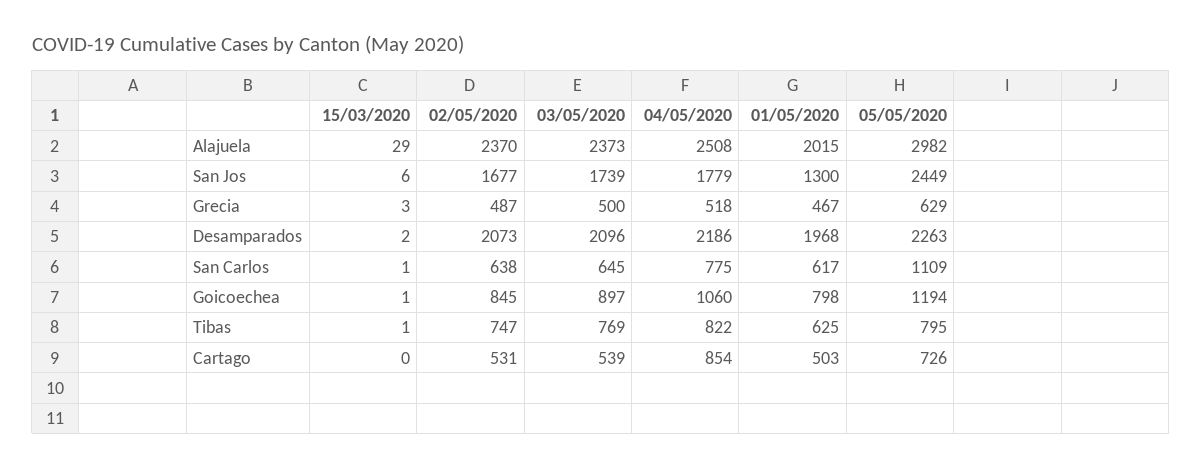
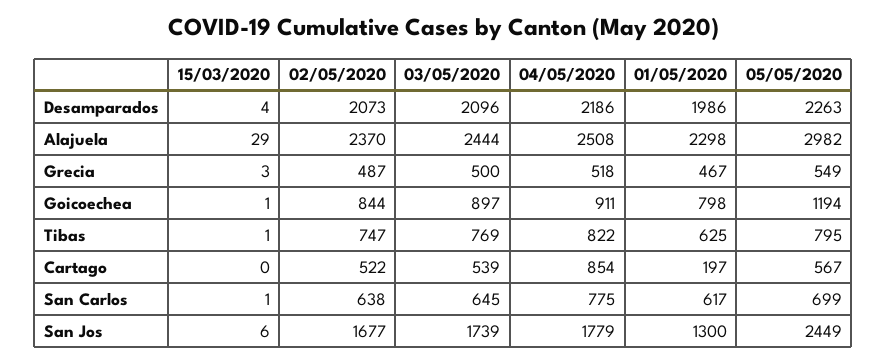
  {
    "15/03/2020": {
      "Alajuela": 29,
      "San Jos": 6,
      "Grecia": 3,
-     "Desamparados": 2,
+     "Desamparados": 4,
      "San Carlos": 1,
      "Goicoechea": 1,
      "Tibas": 1,
      "Cartago": 0
    },
    "02/05/2020": {
      "Alajuela": 2370,
      "San Jos": 1677,
      "Grecia": 487,
      "Desamparados": 2073,
      "San Carlos": 638,
-     "Goicoechea": 845,
+     "Goicoechea": 844,
      "Tibas": 747,
-     "Cartago": 531
+     "Cartago": 522
    },
    "03/05/2020": {
-     "Alajuela": 2373,
+     "Alajuela": 2444,
      "San Jos": 1739,
      "Grecia": 500,
      "Desamparados": 2096,
      "San Carlos": 645,
      "Goicoechea": 897,
      "Tibas": 769,
      "Cartago": 539
    },
    "04/05/2020": {
      "Alajuela": 2508,
      "San Jos": 1779,
      "Grecia": 518,
      "Desamparados": 2186,
      "San Carlos": 775,
-     "Goicoechea": 1060,
+     "Goicoechea": 911,
      "Tibas": 822,
      "Cartago": 854
    },
    "01/05/2020": {
-     "Alajuela": 2015,
+     "Alajuela": 2298,
      "San Jos": 1300,
      "Grecia": 467,
-     "Desamparados": 1968,
+     "Desamparados": 1986,
      "San Carlos": 617,
      "Goicoechea": 798,
      "Tibas": 625,
-     "Cartago": 503
+     "Cartago": 197
    },
    "05/05/2020": {
      "Alajuela": 2982,
      "San Jos": 2449,
-     "Grecia": 629,
+     "Grecia": 549,
      "Desamparados": 2263,
-     "San Carlos": 1109,
+     "San Carlos": 699,
      "Goicoechea": 1194,
      "Tibas": 795,
-     "Cartago": 726
+     "Cartago": 567
    }
  }

